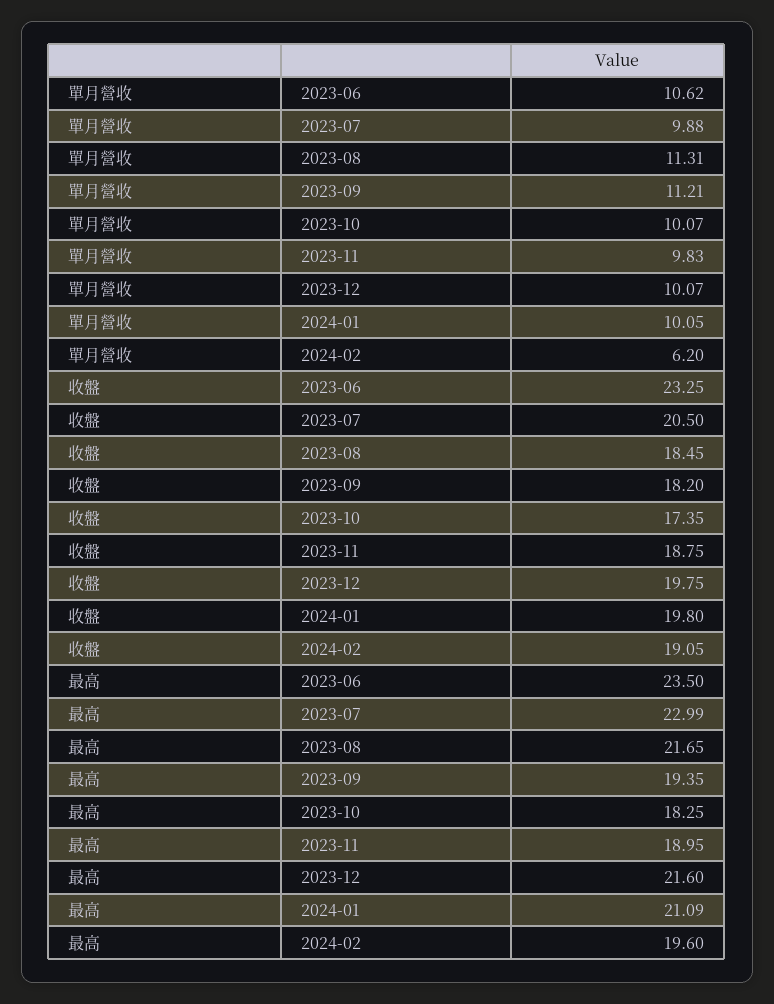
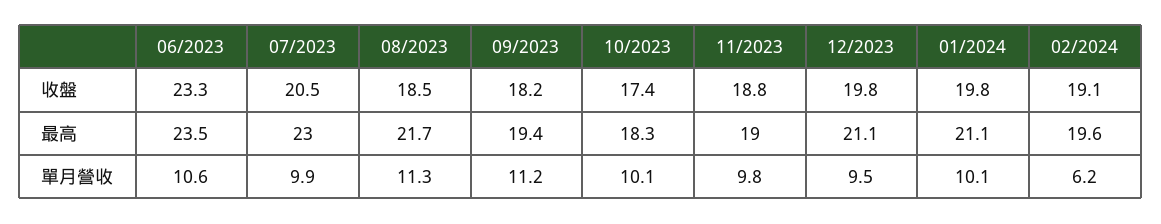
  {
    "單月營收": {
      "2023-06": 10.62,
      "2023-07": 9.88,
      "2023-08": 11.31,
      "2023-09": 11.21,
      "2023-10": 10.07,
      "2023-11": 9.83,
-     "2023-12": 10.07,
+     "2023-12": 9.5,
      "2024-01": 10.05,
      "2024-02": 6.2
    },
    "收盤": {
      "2023-06": 23.25,
      "2023-07": 20.5,
      "2023-08": 18.45,
      "2023-09": 18.2,
      "2023-10": 17.35,
      "2023-11": 18.75,
      "2023-12": 19.75,
      "2024-01": 19.8,
      "2024-02": 19.05
    },
    "最高": {
      "2023-06": 23.5,
      "2023-07": 22.99,
      "2023-08": 21.65,
      "2023-09": 19.35,
      "2023-10": 18.25,
      "2023-11": 18.95,
-     "2023-12": 21.6,
+     "2023-12": 21.1,
      "2024-01": 21.09,
      "2024-02": 19.6
    }
  }

